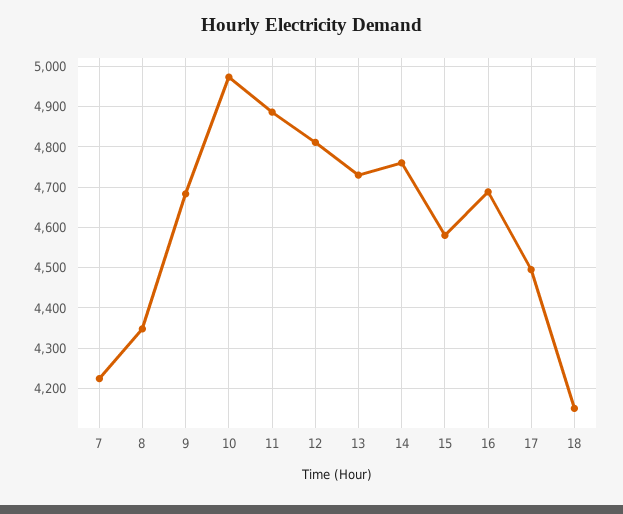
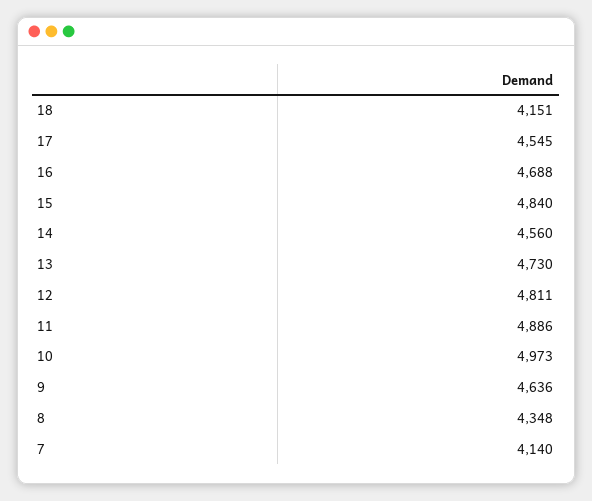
  {
-   "7": 4220,
+   "7": 4140,
    "8": 4348,
-   "9": 4680,
+   "9": 4636,
    "10": 4973,
    "11": 4886,
    "12": 4811,
    "13": 4730,
-   "14": 4760,
+   "14": 4560,
-   "15": 4580,
+   "15": 4840,
    "16": 4688,
-   "17": 4500,
+   "17": 4545,
    "18": 4151
  }

